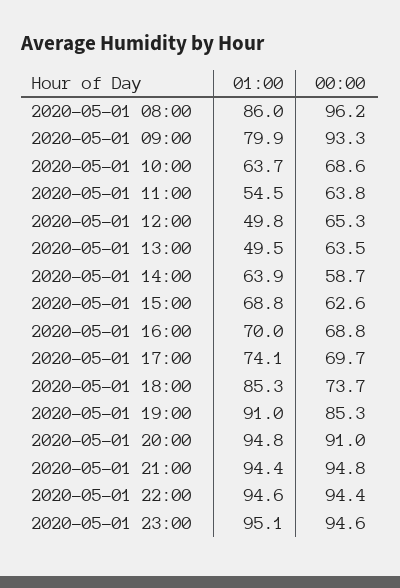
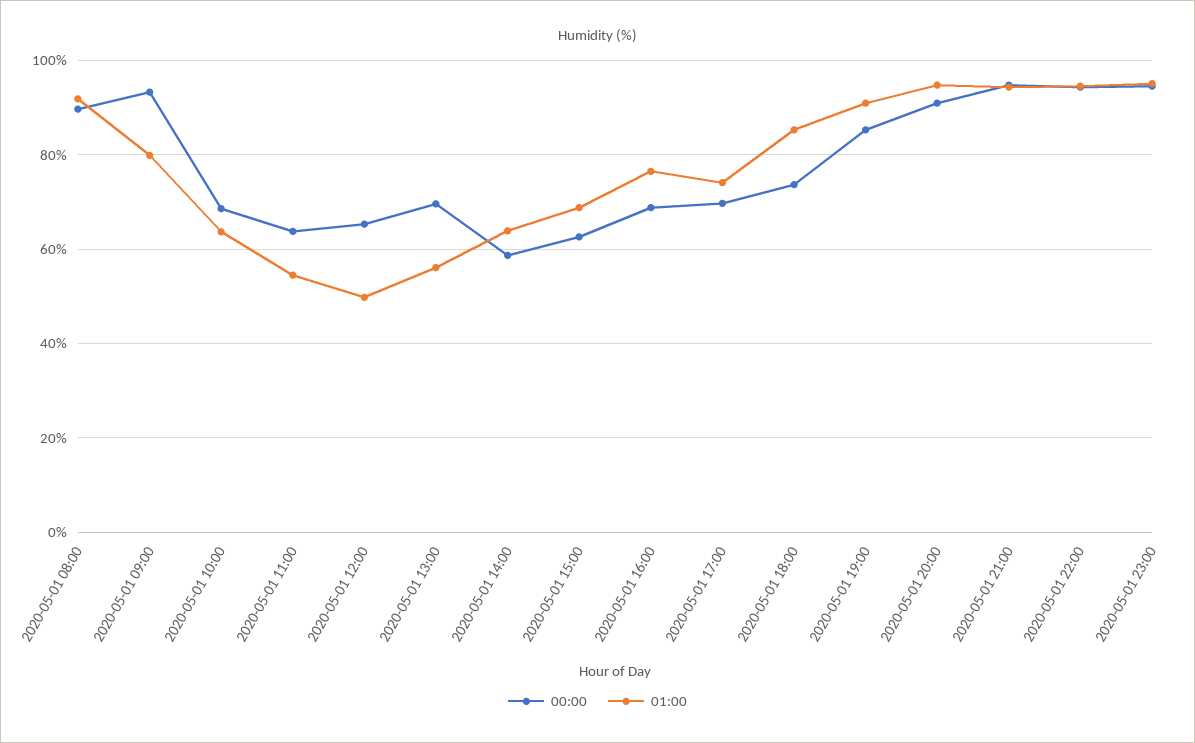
  {
    "01:00": {
-     "2020-05-01 08:00": 86,
+     "2020-05-01 08:00": 92,
      "2020-05-01 09:00": 79.9,
      "2020-05-01 10:00": 63.7,
      "2020-05-01 11:00": 54.5,
      "2020-05-01 12:00": 49.8,
-     "2020-05-01 13:00": 49.5,
+     "2020-05-01 13:00": 56,
      "2020-05-01 14:00": 63.9,
      "2020-05-01 15:00": 68.8,
-     "2020-05-01 16:00": 70,
+     "2020-05-01 16:00": 76,
      "2020-05-01 17:00": 74.1,
      "2020-05-01 18:00": 85.3,
      "2020-05-01 19:00": 91,
      "2020-05-01 20:00": 94.8,
      "2020-05-01 21:00": 94.4,
      "2020-05-01 22:00": 94.6,
      "2020-05-01 23:00": 95.1
    },
    "00:00": {
-     "2020-05-01 08:00": 96.2,
+     "2020-05-01 08:00": 90,
      "2020-05-01 09:00": 93.3,
      "2020-05-01 10:00": 68.6,
      "2020-05-01 11:00": 63.8,
      "2020-05-01 12:00": 65.3,
-     "2020-05-01 13:00": 63.5,
+     "2020-05-01 13:00": 70,
      "2020-05-01 14:00": 58.7,
      "2020-05-01 15:00": 62.6,
      "2020-05-01 16:00": 68.8,
      "2020-05-01 17:00": 69.7,
      "2020-05-01 18:00": 73.7,
      "2020-05-01 19:00": 85.3,
      "2020-05-01 20:00": 91,
      "2020-05-01 21:00": 94.8,
      "2020-05-01 22:00": 94.4,
      "2020-05-01 23:00": 94.6
    }
  }

